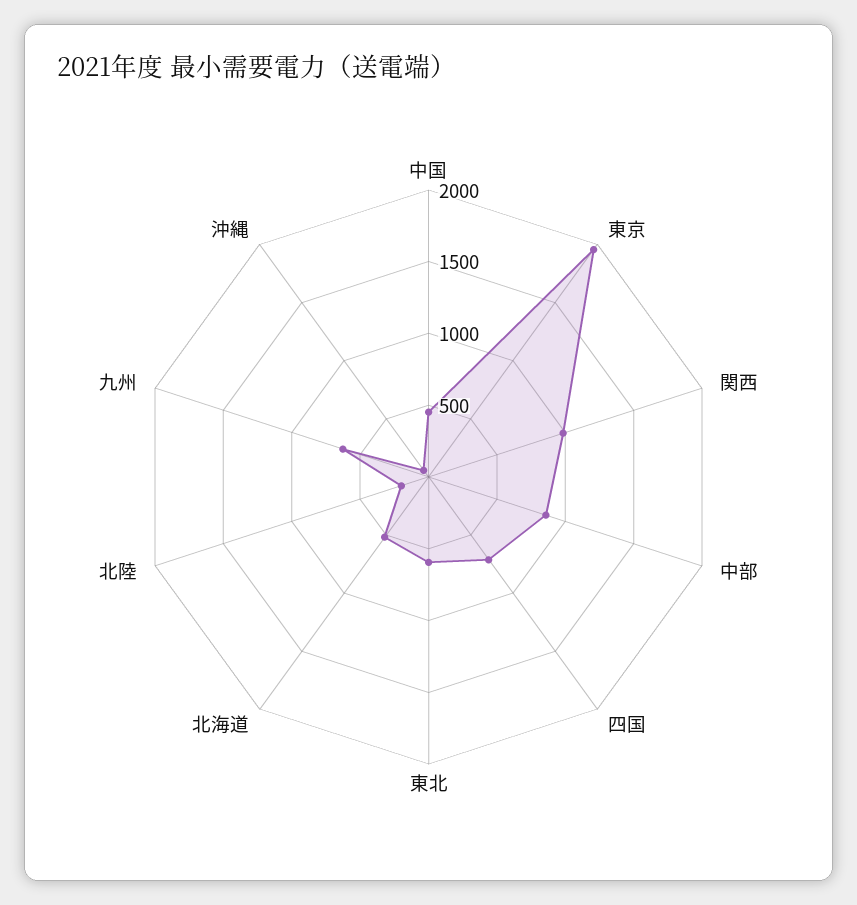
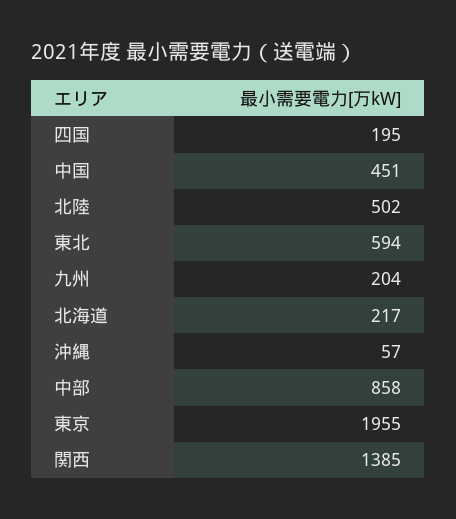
  {
    "中国": 451,
    "東京": 1955,
-   "関西": 1000,
+   "関西": 1385,
    "中部": 858,
-   "四国": 700,
+   "四国": 195,
    "東北": 594,
-   "北海道": 500,
+   "北海道": 217,
-   "北陸": 200,
+   "北陸": 502,
-   "九州": 600,
+   "九州": 204,
    "沖縄": 57
  }

